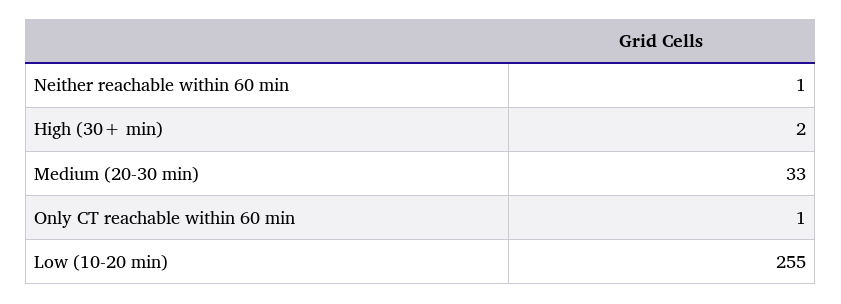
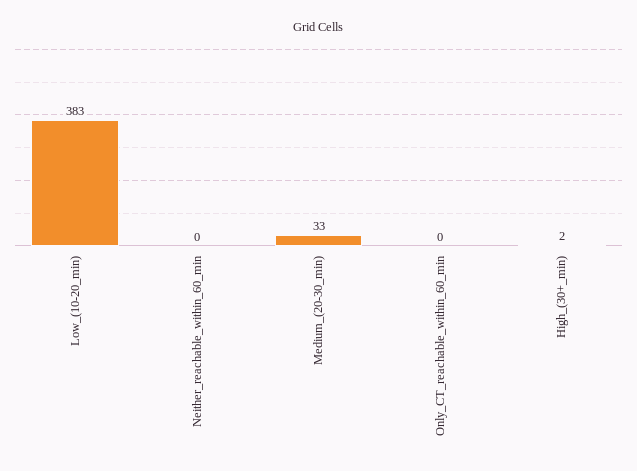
  {
-   "Neither reachable within 60 min": 1,
+   "Neither reachable within 60 min": 0,
    "High (30+ min)": 2,
    "Medium (20-30 min)": 33,
-   "Only CT reachable within 60 min": 1,
+   "Only CT reachable within 60 min": 0,
-   "Low (10-20 min)": 255
+   "Low (10-20 min)": 383
  }

